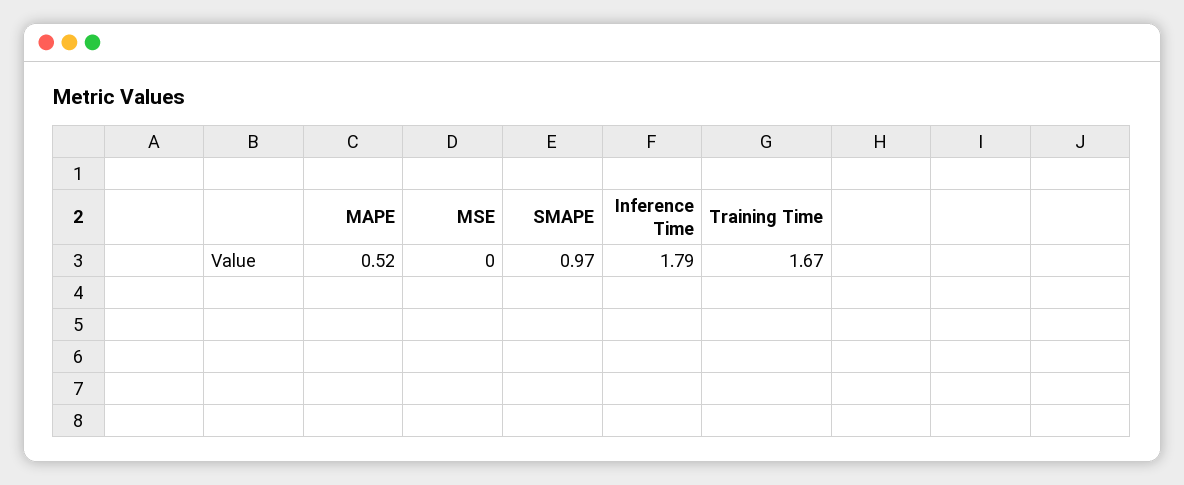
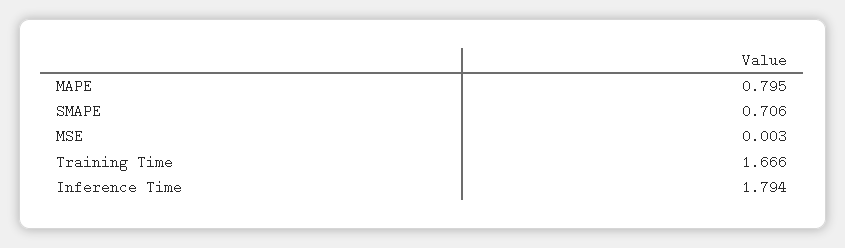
  {
-   "MAPE": 0.52,
+   "MAPE": 0.795,
    "MSE": 0.003,
-   "SMAPE": 0.97,
+   "SMAPE": 0.706,
    "Inference Time": 1.794,
    "Training Time": 1.666
  }

